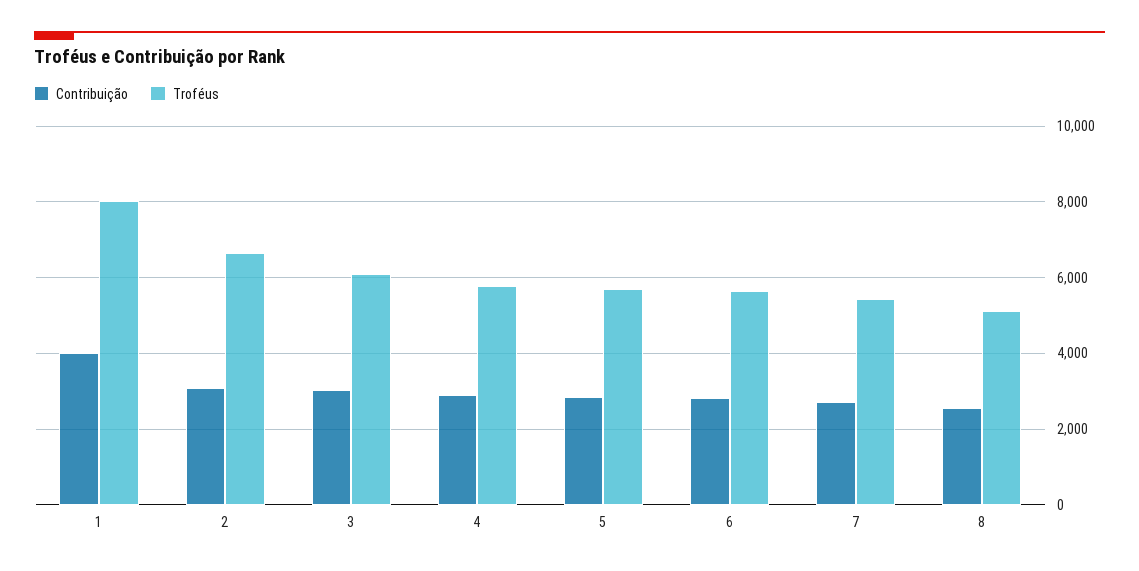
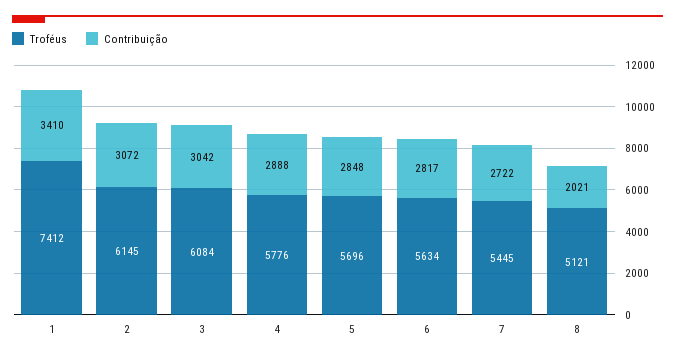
  {
    "Contribuição": {
-     "1": 4000,
+     "1": 3410,
      "2": 3072,
      "3": 3042,
      "4": 2888,
      "5": 2848,
      "6": 2817,
      "7": 2722,
-     "8": 2600
+     "8": 2021
    },
    "Troféus": {
-     "1": 8000,
+     "1": 7412,
-     "2": 6600,
+     "2": 6145,
      "3": 6084,
      "4": 5776,
      "5": 5696,
      "6": 5634,
      "7": 5445,
      "8": 5121
    }
  }

